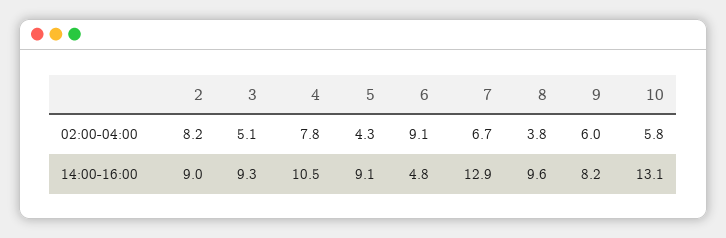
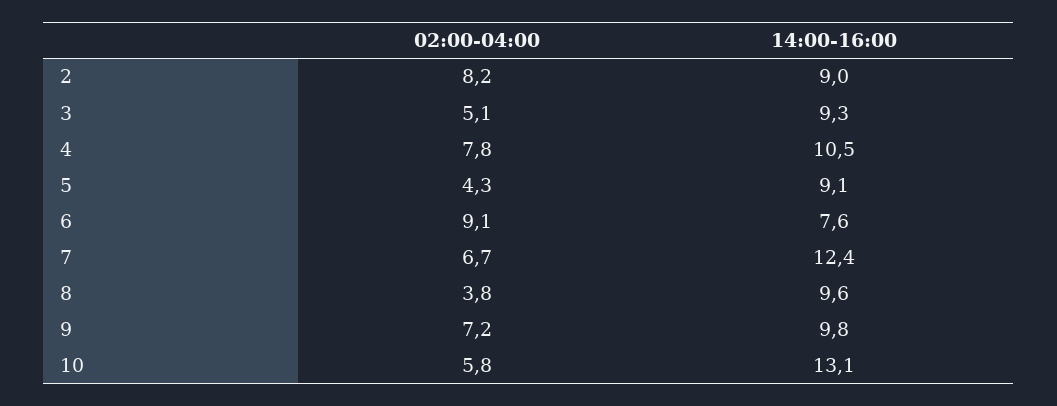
  {
    "2": {
      "02:00-04:00": 8.2,
      "14:00-16:00": 9
    },
    "3": {
      "02:00-04:00": 5.1,
      "14:00-16:00": 9.3
    },
    "4": {
      "02:00-04:00": 7.8,
      "14:00-16:00": 10.5
    },
    "5": {
      "02:00-04:00": 4.3,
      "14:00-16:00": 9.1
    },
    "6": {
      "02:00-04:00": 9.1,
-     "14:00-16:00": 4.8
+     "14:00-16:00": 7.6
    },
    "7": {
      "02:00-04:00": 6.7,
-     "14:00-16:00": 12.9
+     "14:00-16:00": 12.4
    },
    "8": {
      "02:00-04:00": 3.8,
      "14:00-16:00": 9.6
    },
    "9": {
-     "02:00-04:00": 6,
+     "02:00-04:00": 7.2,
-     "14:00-16:00": 8.2
+     "14:00-16:00": 9.8
    },
    "10": {
      "02:00-04:00": 5.8,
      "14:00-16:00": 13.1
    }
  }

